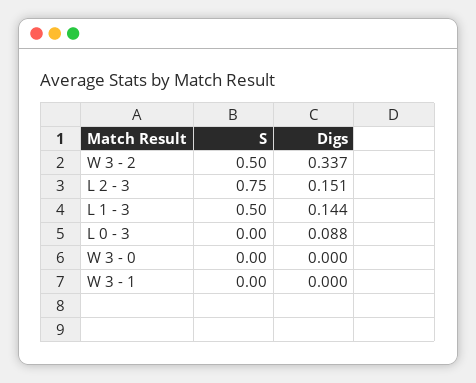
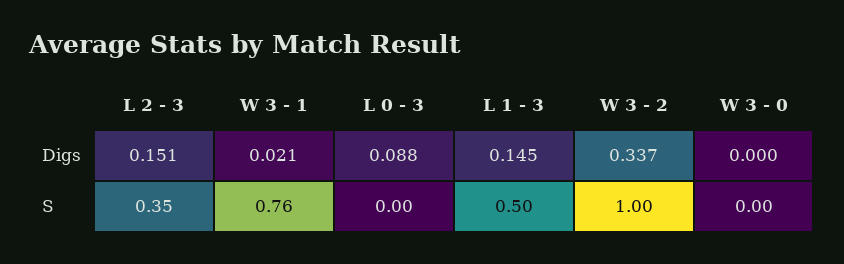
  {
    "S": {
-     "W 3 - 2": 0.5,
+     "W 3 - 2": 1,
-     "L 2 - 3": 0.75,
+     "L 2 - 3": 0.35,
      "L 1 - 3": 0.5,
      "L 0 - 3": 0,
      "W 3 - 0": 0,
-     "W 3 - 1": 0
+     "W 3 - 1": 0.76
    },
    "Digs": {
      "W 3 - 2": 0.337,
      "L 2 - 3": 0.151,
-     "L 1 - 3": 0.144,
+     "L 1 - 3": 0.145,
      "L 0 - 3": 0.088,
      "W 3 - 0": 0,
-     "W 3 - 1": 0
+     "W 3 - 1": 0.021
    }
  }

